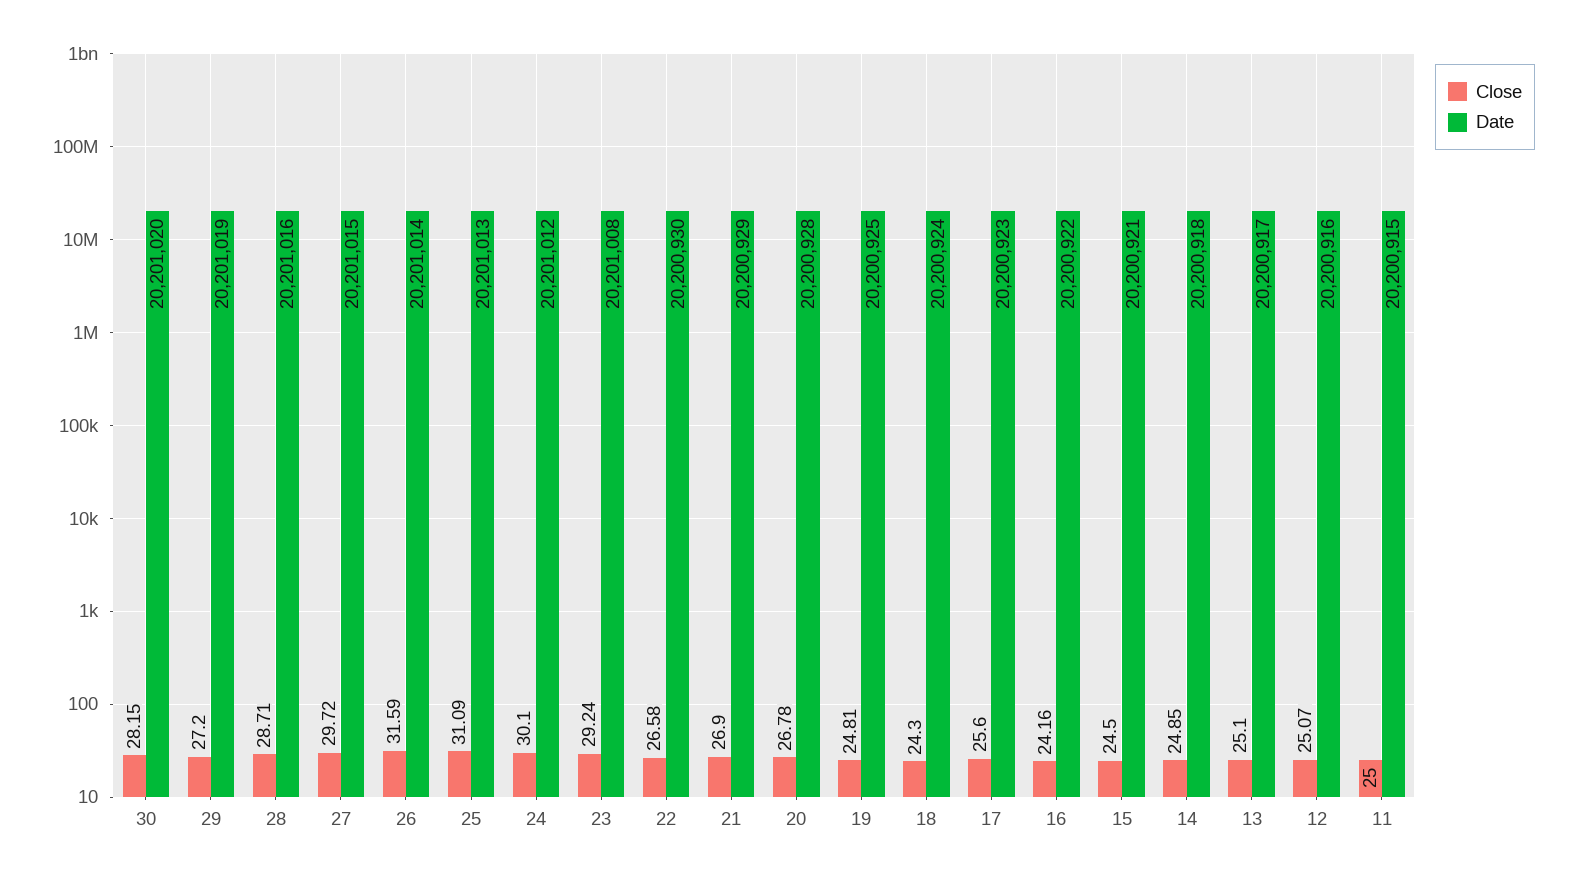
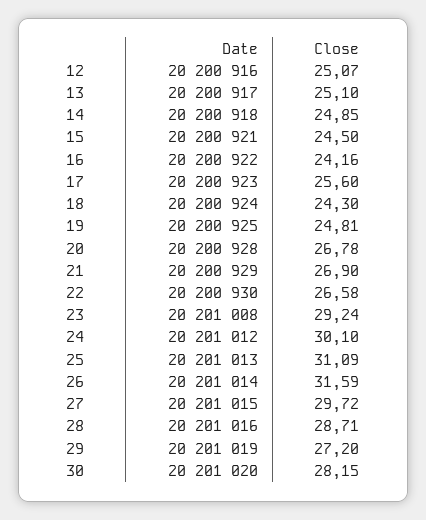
  {
    "Close": {
      "30": 28.15,
      "29": 27.2,
      "28": 28.71,
      "27": 29.72,
      "26": 31.59,
      "25": 31.09,
      "24": 30.1,
      "23": 29.24,
      "22": 26.58,
      "21": 26.9,
      "20": 26.78,
      "19": 24.81,
      "18": 24.3,
      "17": 25.6,
      "16": 24.16,
      "15": 24.5,
      "14": 24.85,
      "13": 25.1,
-     "12": 25.07,
+     "12": 25.07
-     "11": 25
    },
    "Date": {
      "30": 20201020,
      "29": 20201019,
      "28": 20201016,
      "27": 20201015,
      "26": 20201014,
      "25": 20201013,
      "24": 20201012,
      "23": 20201008,
      "22": 20200930,
      "21": 20200929,
      "20": 20200928,
      "19": 20200925,
      "18": 20200924,
      "17": 20200923,
      "16": 20200922,
      "15": 20200921,
      "14": 20200918,
      "13": 20200917,
-     "12": 20200916,
+     "12": 20200916
-     "11": 20200915
    }
  }

